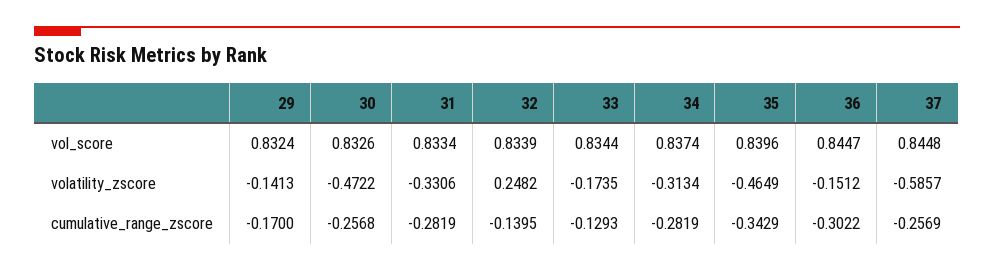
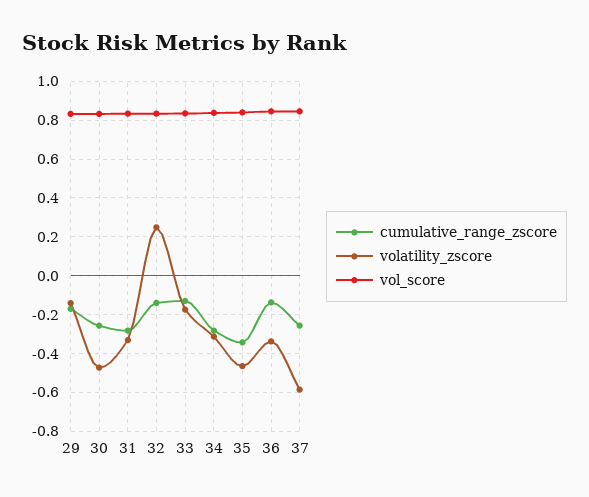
  {
    "vol_score": {
      "29": 0.8324,
      "30": 0.8326,
      "31": 0.8334,
      "32": 0.8339,
      "33": 0.8344,
      "34": 0.8374,
      "35": 0.8396,
      "36": 0.8447,
      "37": 0.8448
    },
    "volatility_zscore": {
      "29": -0.1413,
      "30": -0.4722,
      "31": -0.3306,
      "32": 0.2482,
      "33": -0.1735,
      "34": -0.3134,
      "35": -0.4649,
-     "36": -0.1512,
+     "36": -0.35,
      "37": -0.5857
    },
    "cumulative_range_zscore": {
      "29": -0.17,
      "30": -0.2568,
      "31": -0.2819,
      "32": -0.1395,
      "33": -0.1293,
      "34": -0.2819,
      "35": -0.3429,
-     "36": -0.3022,
+     "36": -0.15,
      "37": -0.2569
    }
  }

